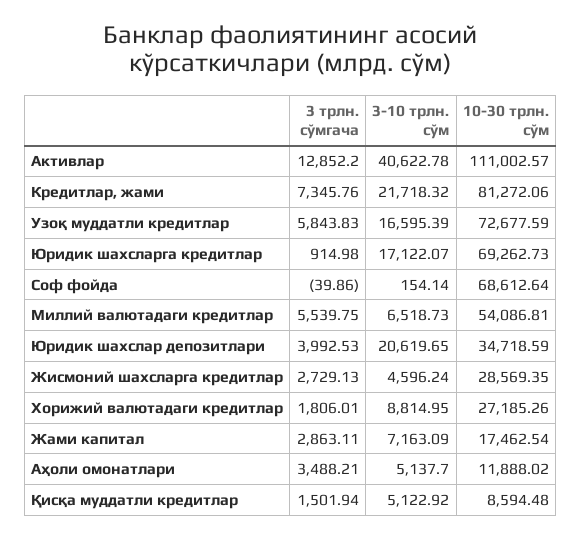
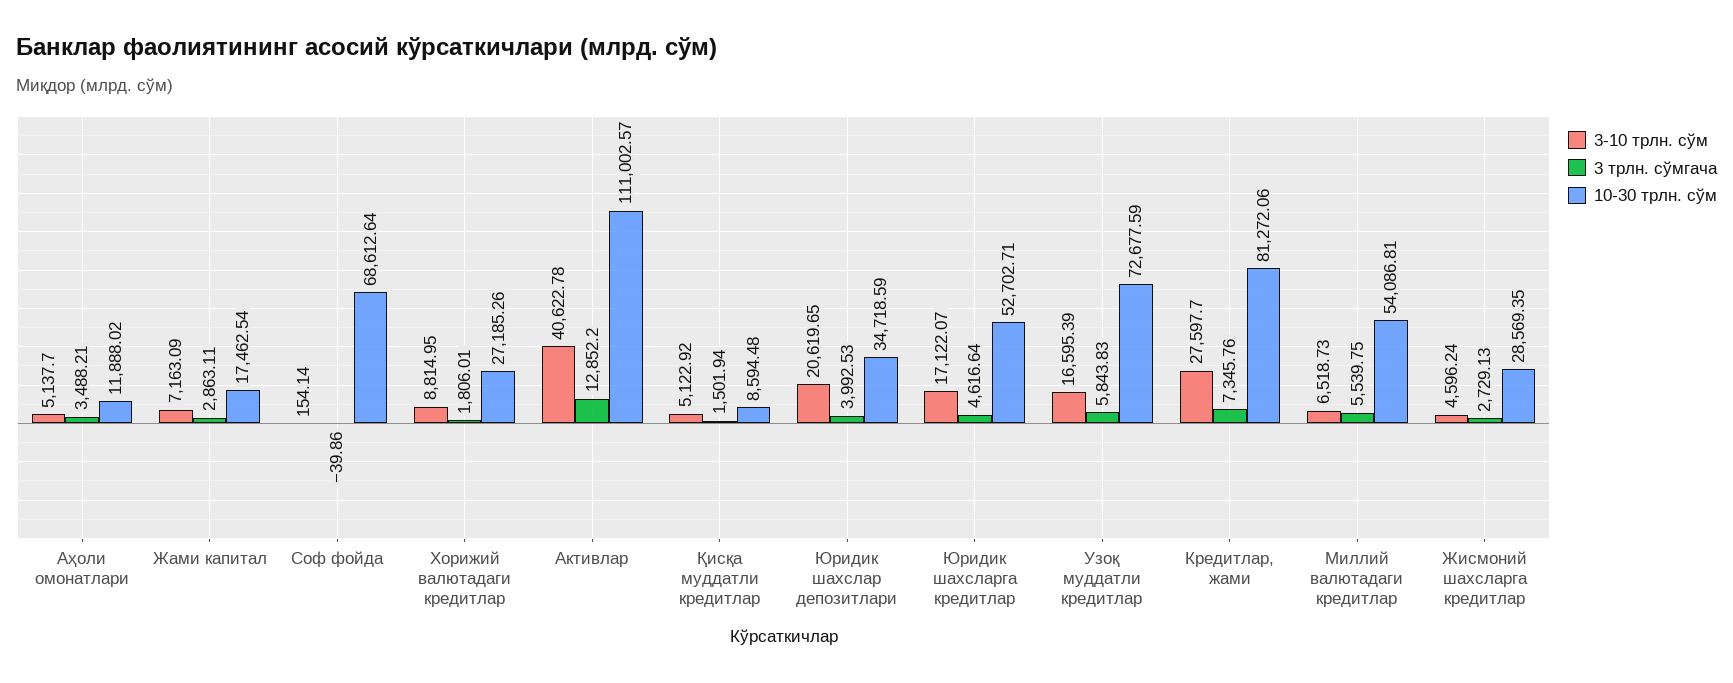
  {
    "3 трлн. сўмгача": {
      "Активлар": 12852.2,
      "Кредитлар, жами": 7345.76,
      "Узоқ муддатли кредитлар": 5843.83,
-     "Юридик шахсларга кредитлар": 914.98,
+     "Юридик шахсларга кредитлар": 4616.64,
      "Соф фойда": -39.86,
      "Миллий валютадаги кредитлар": 5539.75,
      "Юридик шахслар депозитлари": 3992.53,
      "Жисмоний шахсларга кредитлар": 2729.13,
      "Хорижий валютадаги кредитлар": 1806.01,
      "Жами капитал": 2863.11,
      "Аҳоли омонатлари": 3488.21,
      "Қисқа муддатли кредитлар": 1501.94
    },
    "3-10 трлн. сўм": {
      "Активлар": 40622.78,
-     "Кредитлар, жами": 21718.32,
+     "Кредитлар, жами": 27597.7,
      "Узоқ муддатли кредитлар": 16595.39,
      "Юридик шахсларга кредитлар": 17122.07,
      "Соф фойда": 154.14,
      "Миллий валютадаги кредитлар": 6518.73,
      "Юридик шахслар депозитлари": 20619.65,
      "Жисмоний шахсларга кредитлар": 4596.24,
      "Хорижий валютадаги кредитлар": 8814.95,
      "Жами капитал": 7163.09,
      "Аҳоли омонатлари": 5137.7,
      "Қисқа муддатли кредитлар": 5122.92
    },
    "10-30 трлн. сўм": {
      "Активлар": 111002.57,
      "Кредитлар, жами": 81272.06,
      "Узоқ муддатли кредитлар": 72677.59,
-     "Юридик шахсларга кредитлар": 69262.73,
+     "Юридик шахсларга кредитлар": 52702.71,
      "Соф фойда": 68612.64,
      "Миллий валютадаги кредитлар": 54086.81,
      "Юридик шахслар депозитлари": 34718.59,
      "Жисмоний шахсларга кредитлар": 28569.35,
      "Хорижий валютадаги кредитлар": 27185.26,
      "Жами капитал": 17462.54,
      "Аҳоли омонатлари": 11888.02,
      "Қисқа муддатли кредитлар": 8594.48
    }
  }

